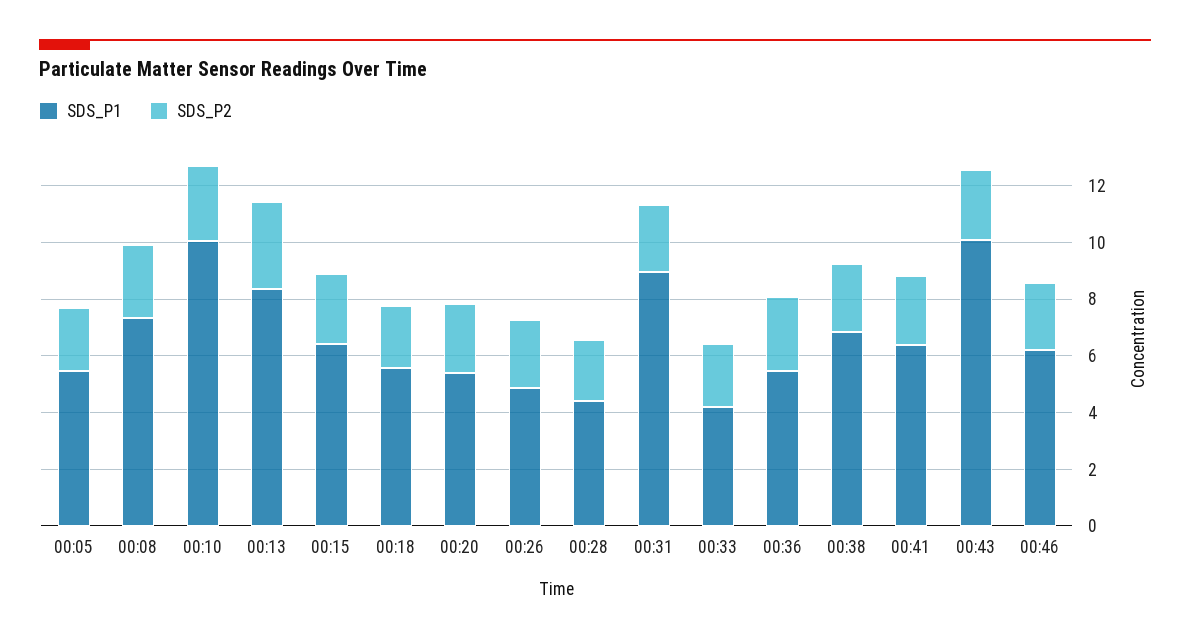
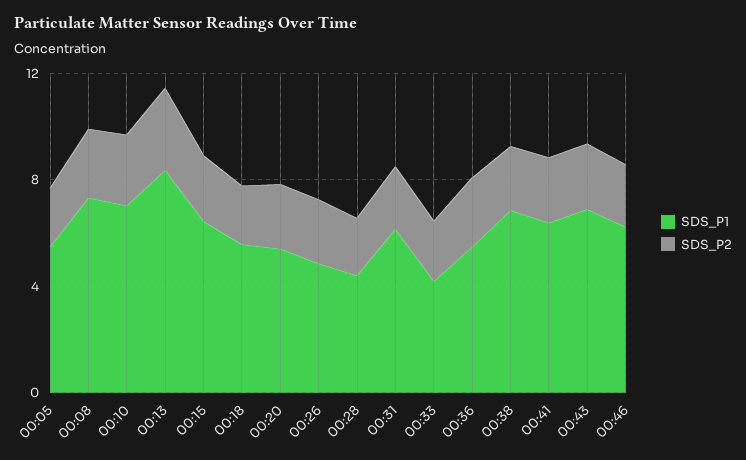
  {
    "SDS_P1": {
      "00:05": 5.5,
      "00:08": 7.5,
-     "00:10": 10,
+     "00:10": 7,
      "00:13": 8.5,
      "00:15": 6.5,
      "00:18": 5.5,
      "00:20": 5.5,
      "00:26": 5,
      "00:28": 4.5,
-     "00:31": 9,
+     "00:31": 6,
      "00:33": 4,
      "00:36": 5.5,
      "00:38": 7,
      "00:41": 6.5,
-     "00:43": 10,
+     "00:43": 7,
      "00:46": 6
    },
    "SDS_P2": {
      "00:05": 2,
      "00:08": 2.5,
      "00:10": 2.5,
      "00:13": 3,
      "00:15": 2.5,
      "00:18": 2,
      "00:20": 2.5,
      "00:26": 2.5,
      "00:28": 2,
      "00:31": 2.5,
      "00:33": 2.5,
      "00:36": 2.5,
      "00:38": 2.5,
      "00:41": 2.5,
      "00:43": 2.5,
      "00:46": 2.5
    }
  }

